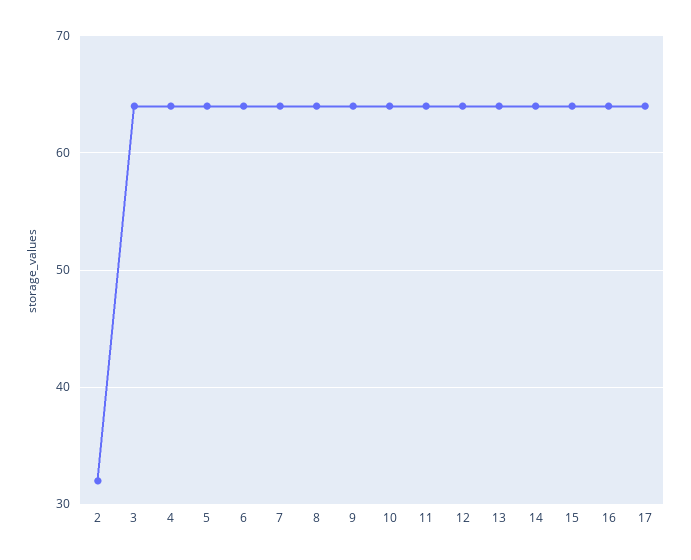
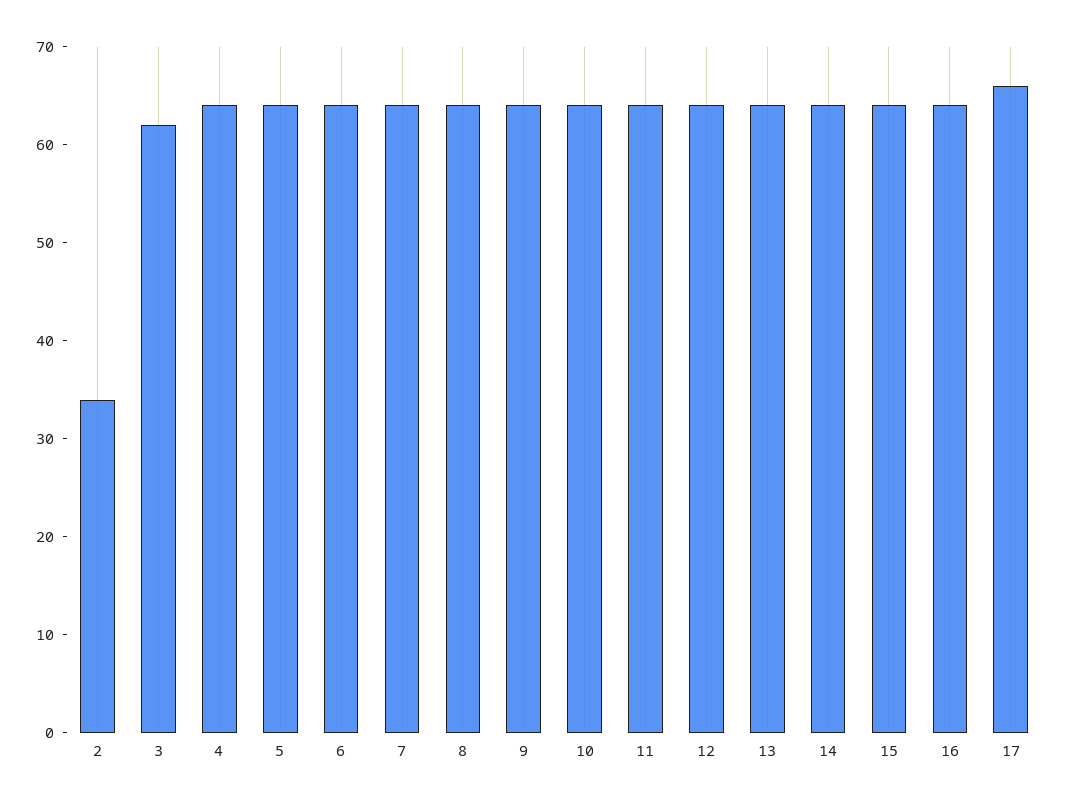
  {
-   "2": 32,
+   "2": 34,
-   "3": 64,
+   "3": 62,
    "4": 64,
    "5": 64,
    "6": 64,
    "7": 64,
    "8": 64,
    "9": 64,
    "10": 64,
    "11": 64,
    "12": 64,
    "13": 64,
    "14": 64,
    "15": 64,
    "16": 64,
-   "17": 64
+   "17": 66
  }

